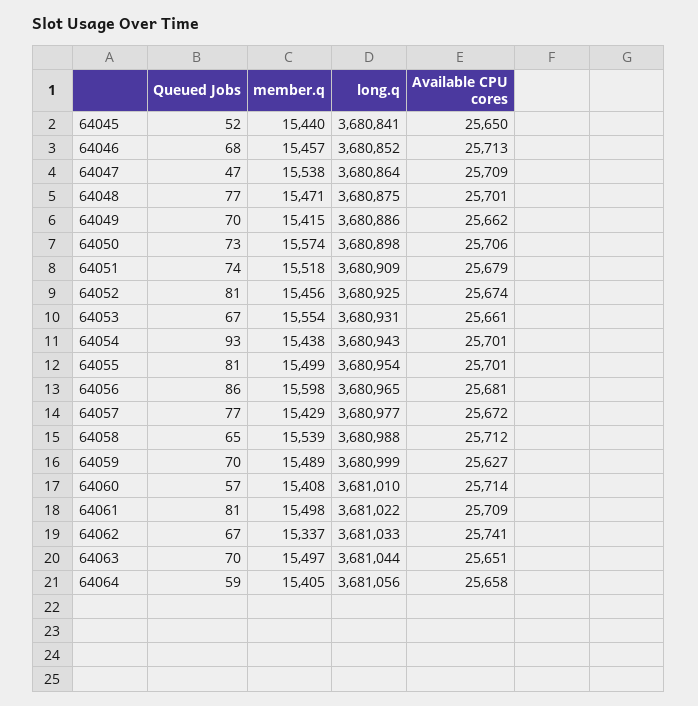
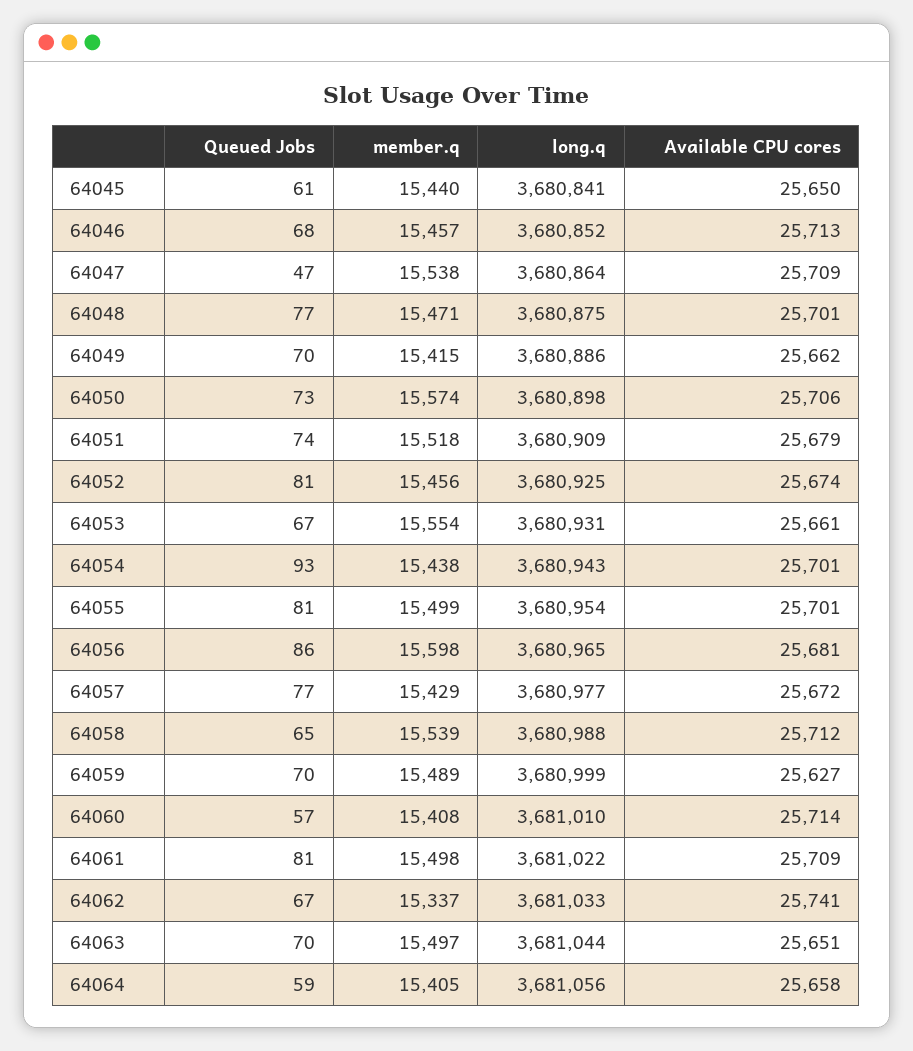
  {
    "Queued Jobs": {
-     "64045": 52,
+     "64045": 61,
      "64046": 68,
      "64047": 47,
      "64048": 77,
      "64049": 70,
      "64050": 73,
      "64051": 74,
      "64052": 81,
      "64053": 67,
      "64054": 93,
      "64055": 81,
      "64056": 86,
      "64057": 77,
      "64058": 65,
      "64059": 70,
      "64060": 57,
      "64061": 81,
      "64062": 67,
      "64063": 70,
      "64064": 59
    },
    "member.q": {
      "64045": 15440,
      "64046": 15457,
      "64047": 15538,
      "64048": 15471,
      "64049": 15415,
      "64050": 15574,
      "64051": 15518,
      "64052": 15456,
      "64053": 15554,
      "64054": 15438,
      "64055": 15499,
      "64056": 15598,
      "64057": 15429,
      "64058": 15539,
      "64059": 15489,
      "64060": 15408,
      "64061": 15498,
      "64062": 15337,
      "64063": 15497,
      "64064": 15405
    },
    "long.q": {
      "64045": 3680841,
      "64046": 3680852,
      "64047": 3680864,
      "64048": 3680875,
      "64049": 3680886,
      "64050": 3680898,
      "64051": 3680909,
      "64052": 3680925,
      "64053": 3680931,
      "64054": 3680943,
      "64055": 3680954,
      "64056": 3680965,
      "64057": 3680977,
      "64058": 3680988,
      "64059": 3680999,
      "64060": 3681010,
      "64061": 3681022,
      "64062": 3681033,
      "64063": 3681044,
      "64064": 3681056
    },
    "Available CPU cores": {
      "64045": 25650,
      "64046": 25713,
      "64047": 25709,
      "64048": 25701,
      "64049": 25662,
      "64050": 25706,
      "64051": 25679,
      "64052": 25674,
      "64053": 25661,
      "64054": 25701,
      "64055": 25701,
      "64056": 25681,
      "64057": 25672,
      "64058": 25712,
      "64059": 25627,
      "64060": 25714,
      "64061": 25709,
      "64062": 25741,
      "64063": 25651,
      "64064": 25658
    }
  }

